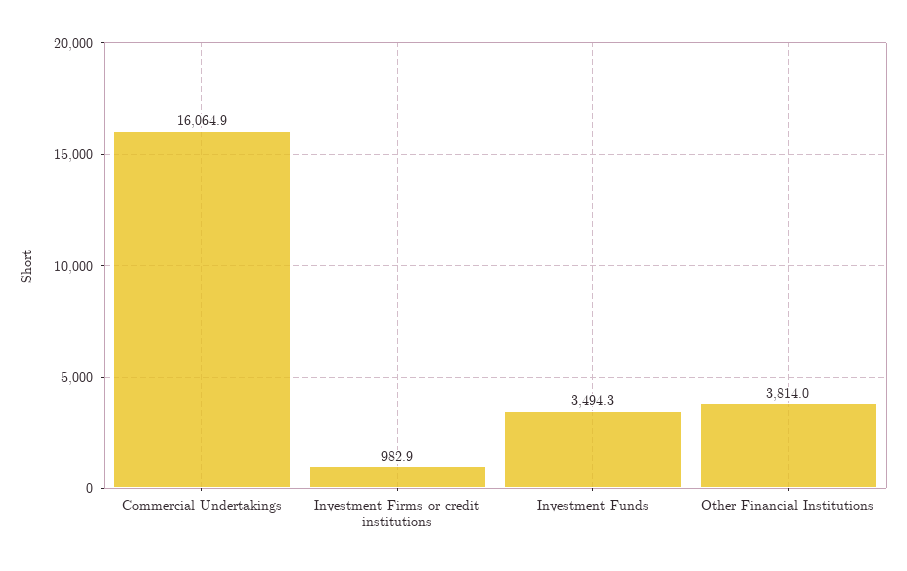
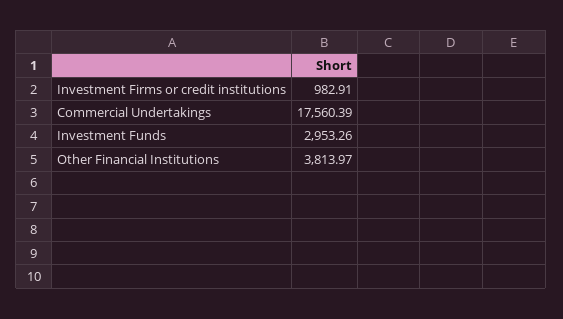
  {
-   "Commercial Undertakings": 16064.9,
+   "Commercial Undertakings": 17560.39,
    "Investment Firms or credit institutions": 982.91,
-   "Investment Funds": 3494.3,
+   "Investment Funds": 2953.26,
    "Other Financial Institutions": 3813.97
  }

